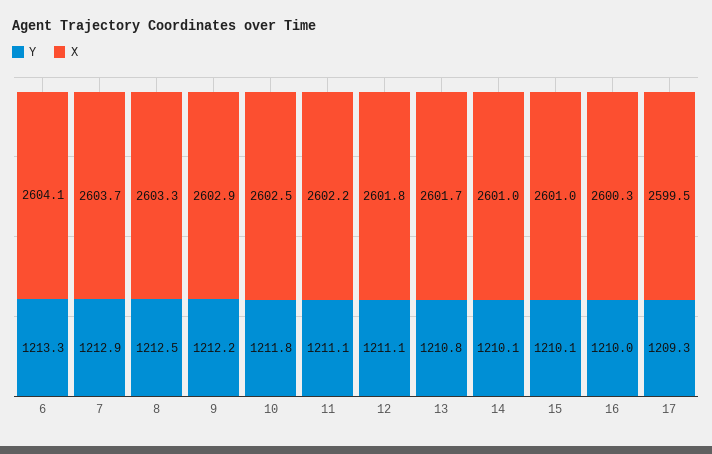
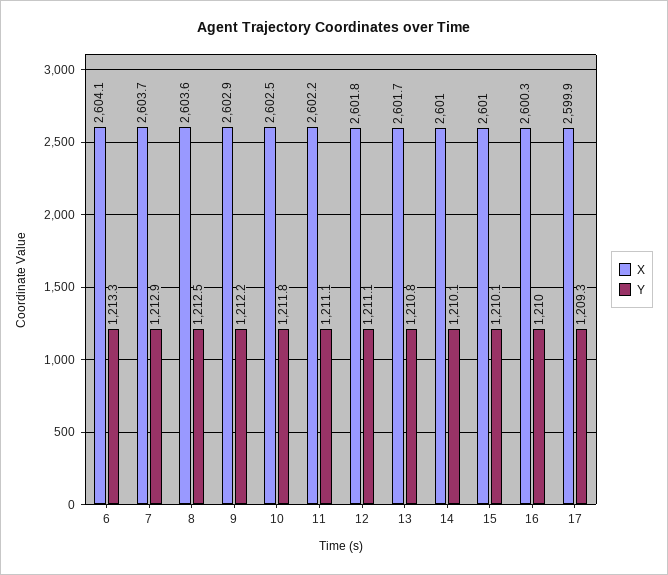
  {
    "Y": {
      "6": 1213.3,
      "7": 1212.9,
      "8": 1212.5,
      "9": 1212.2,
      "10": 1211.8,
      "11": 1211.1,
      "12": 1211.1,
      "13": 1210.8,
      "14": 1210.1,
      "15": 1210.1,
      "16": 1210,
      "17": 1209.3
    },
    "X": {
      "6": 2604.1,
      "7": 2603.7,
-     "8": 2603.3,
+     "8": 2603.6,
      "9": 2602.9,
      "10": 2602.5,
      "11": 2602.2,
      "12": 2601.8,
      "13": 2601.7,
      "14": 2601,
      "15": 2601,
      "16": 2600.3,
-     "17": 2599.5
+     "17": 2599.9
    }
  }

